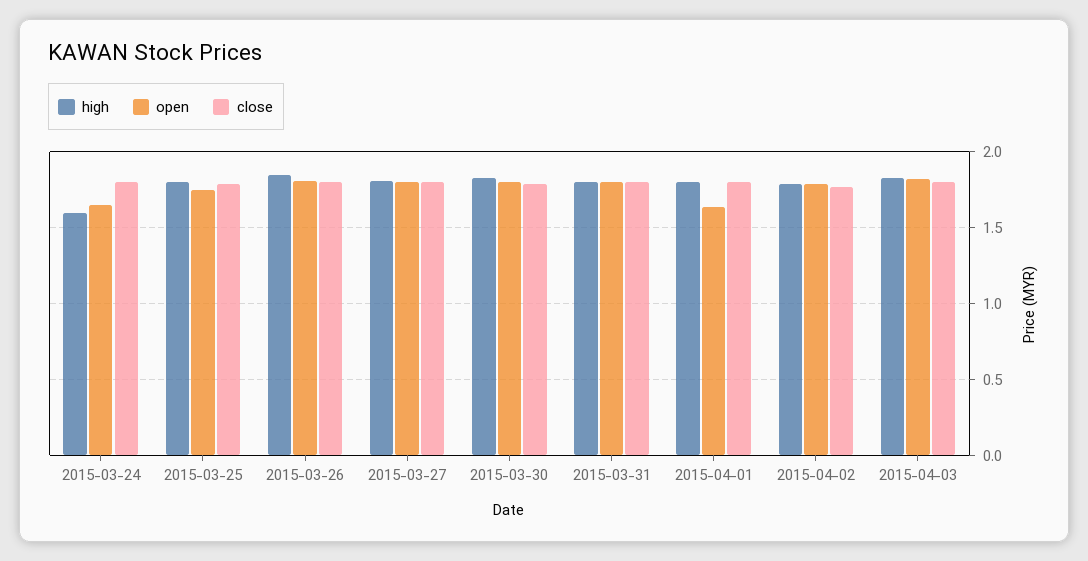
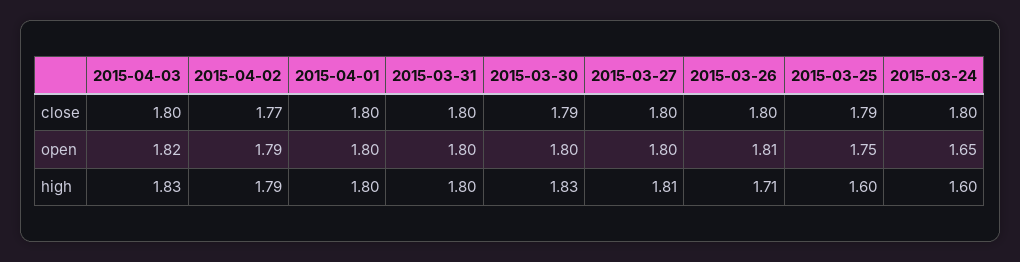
  {
    "high": {
      "2015-03-24": 1.6,
-     "2015-03-25": 1.8,
+     "2015-03-25": 1.6,
-     "2015-03-26": 1.85,
+     "2015-03-26": 1.71,
      "2015-03-27": 1.81,
      "2015-03-30": 1.83,
      "2015-03-31": 1.8,
      "2015-04-01": 1.8,
      "2015-04-02": 1.79,
      "2015-04-03": 1.83
    },
    "open": {
      "2015-03-24": 1.65,
      "2015-03-25": 1.75,
      "2015-03-26": 1.81,
      "2015-03-27": 1.8,
      "2015-03-30": 1.8,
      "2015-03-31": 1.8,
-     "2015-04-01": 1.65,
+     "2015-04-01": 1.8,
      "2015-04-02": 1.79,
      "2015-04-03": 1.82
    },
    "close": {
      "2015-03-24": 1.8,
      "2015-03-25": 1.79,
      "2015-03-26": 1.8,
      "2015-03-27": 1.8,
      "2015-03-30": 1.79,
      "2015-03-31": 1.8,
      "2015-04-01": 1.8,
      "2015-04-02": 1.77,
      "2015-04-03": 1.8
    }
  }

